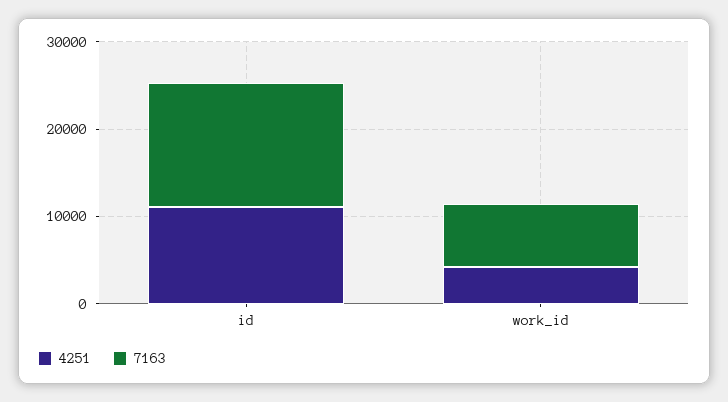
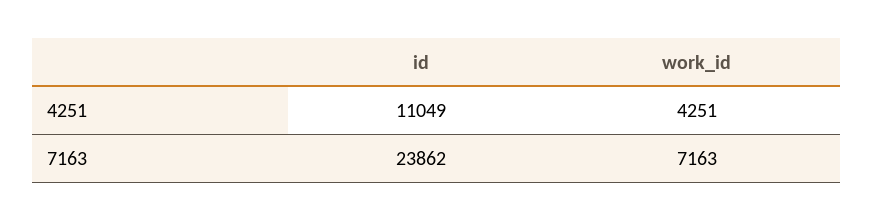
  {
    "4251": {
      "id": 11049,
      "work_id": 4251
    },
    "7163": {
-     "id": 14000,
+     "id": 23862,
      "work_id": 7163
    }
  }

